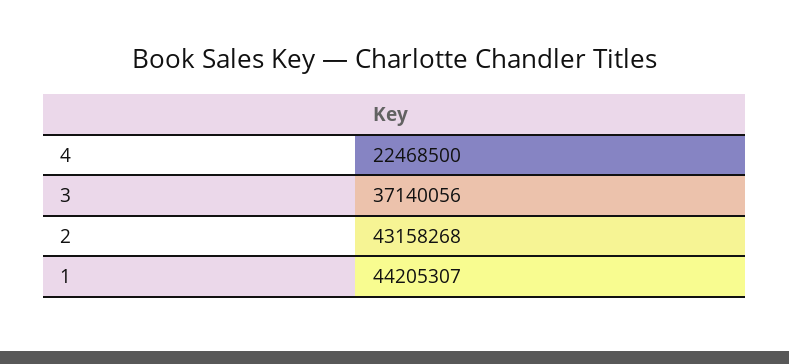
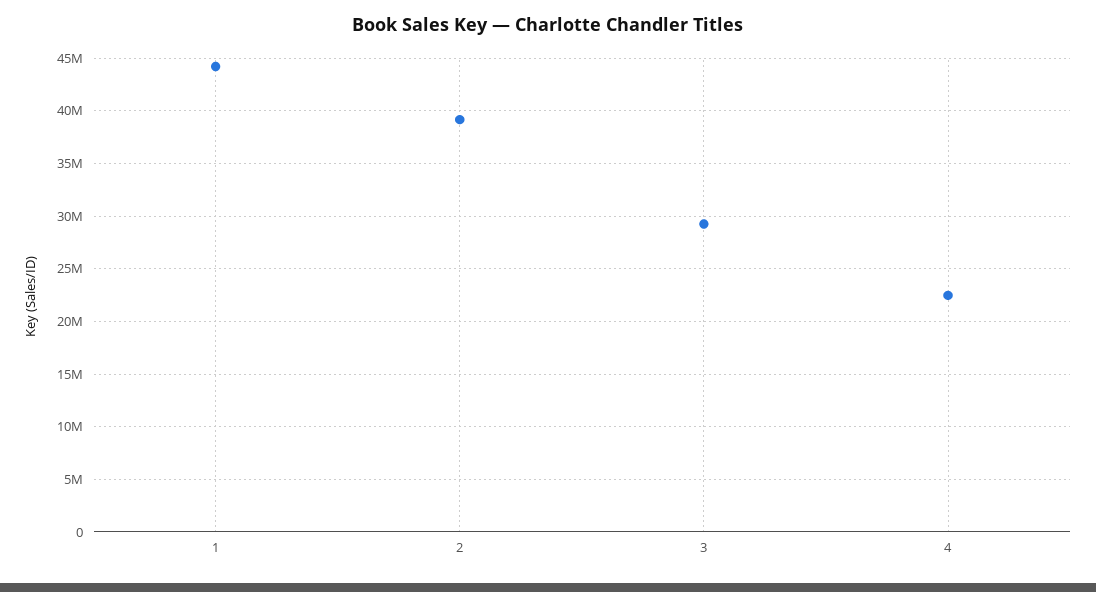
  {
    "4": 22468500,
-   "3": 37140056,
+   "3": 29000000,
-   "2": 43158268,
+   "2": 39000000,
    "1": 44205307
  }

